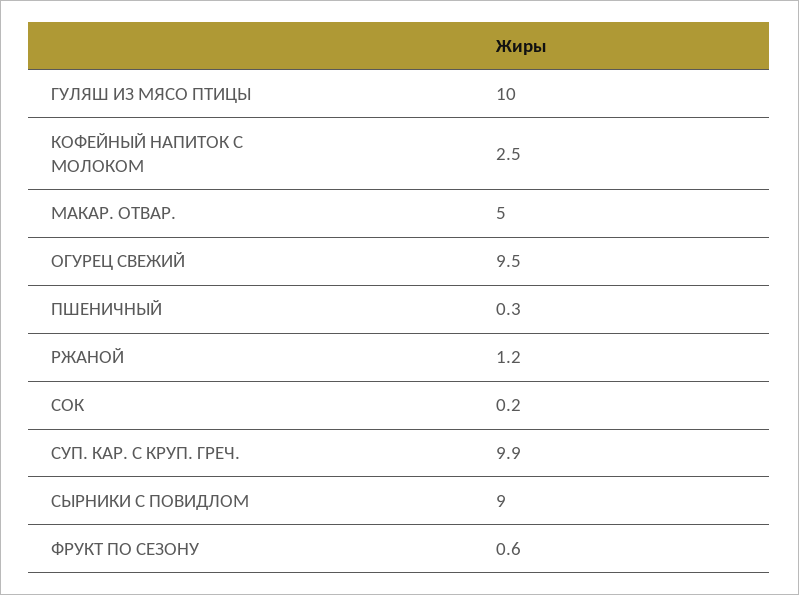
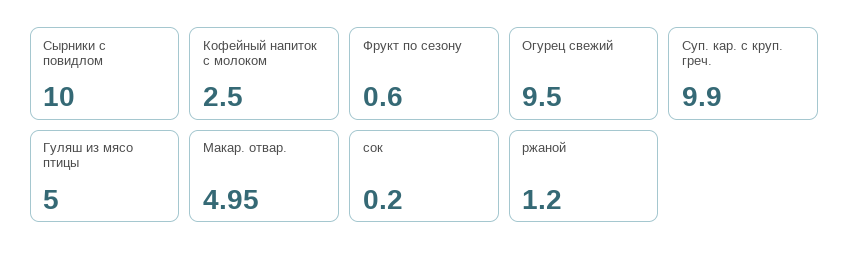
  {
-   "ГУЛЯШ ИЗ МЯСО ПТИЦЫ": 10,
+   "ГУЛЯШ ИЗ МЯСО ПТИЦЫ": 5,
    "КОФЕЙНЫЙ НАПИТОК С МОЛОКОМ": 2.5,
    "МАКАР. ОТВАР.": 4.95,
    "ОГУРЕЦ СВЕЖИЙ": 9.5,
-   "ПШЕНИЧНЫЙ": 0.3,
    "РЖАНОЙ": 1.2,
    "СОК": 0.2,
    "СУП. КАР. С КРУП. ГРЕЧ.": 9.9,
-   "СЫРНИКИ С ПОВИДЛОМ": 9,
+   "СЫРНИКИ С ПОВИДЛОМ": 10,
    "ФРУКТ ПО СЕЗОНУ": 0.6
  }

